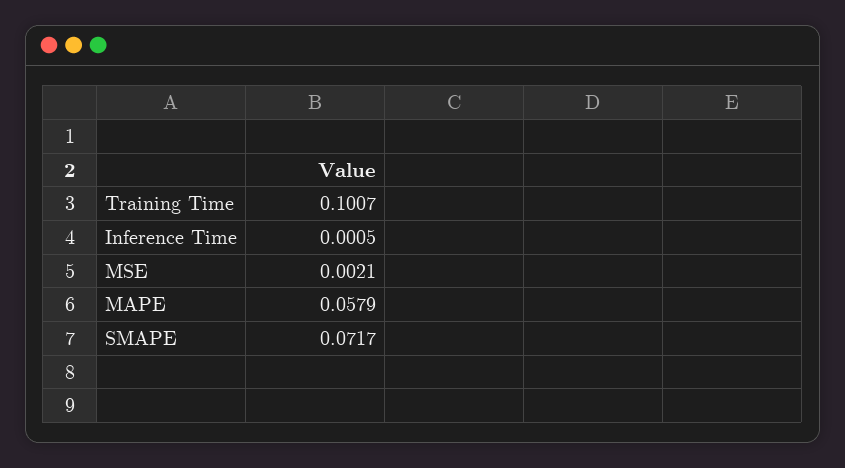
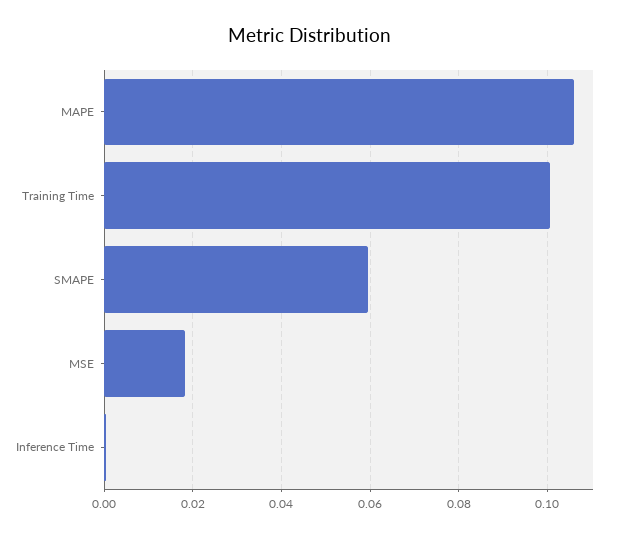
  {
    "Training Time": 0.1007,
    "Inference Time": 0.0005,
-   "MSE": 0.0021,
+   "MSE": 0.018,
-   "MAPE": 0.0579,
+   "MAPE": 0.106,
-   "SMAPE": 0.0717
+   "SMAPE": 0.06
  }

